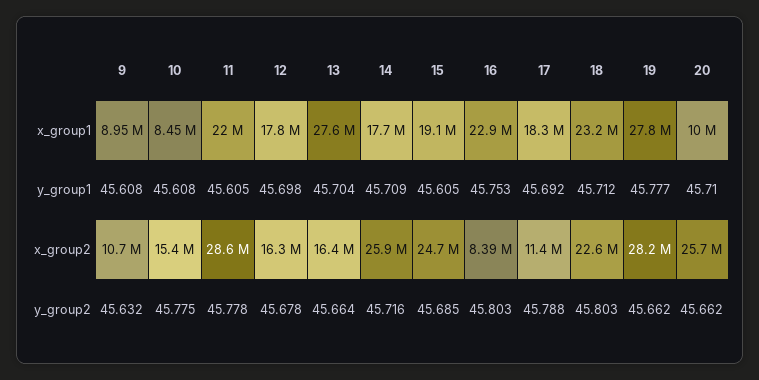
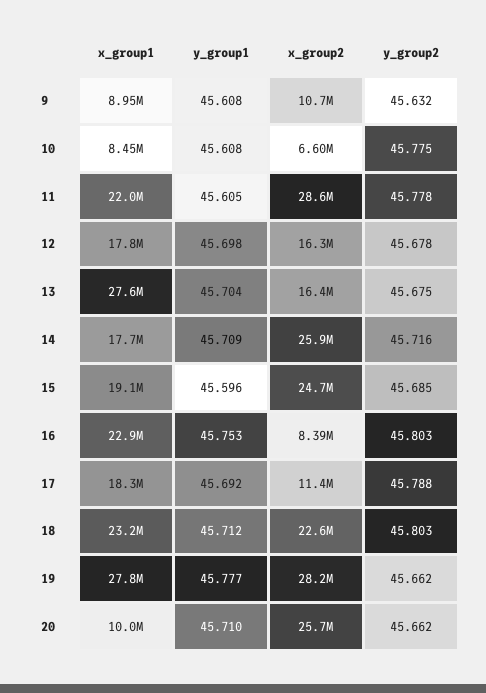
  {
    "9": {
      "x_group1": 8950000,
      "y_group1": 45.608,
      "x_group2": 10700000,
      "y_group2": 45.632
    },
    "10": {
      "x_group1": 8450000,
      "y_group1": 45.608,
-     "x_group2": 15400000,
+     "x_group2": 6600000,
      "y_group2": 45.775
    },
    "11": {
      "x_group1": 22000000,
      "y_group1": 45.605,
      "x_group2": 28600000,
      "y_group2": 45.778
    },
    "12": {
      "x_group1": 17800000,
      "y_group1": 45.698,
      "x_group2": 16300000,
      "y_group2": 45.678
    },
    "13": {
      "x_group1": 27600000,
      "y_group1": 45.704,
      "x_group2": 16400000,
-     "y_group2": 45.664
+     "y_group2": 45.675
    },
    "14": {
      "x_group1": 17700000,
      "y_group1": 45.709,
      "x_group2": 25900000,
      "y_group2": 45.716
    },
    "15": {
      "x_group1": 19100000,
-     "y_group1": 45.605,
+     "y_group1": 45.596,
      "x_group2": 24700000,
      "y_group2": 45.685
    },
    "16": {
      "x_group1": 22900000,
      "y_group1": 45.753,
      "x_group2": 8390000,
      "y_group2": 45.803
    },
    "17": {
      "x_group1": 18300000,
      "y_group1": 45.692,
      "x_group2": 11400000,
      "y_group2": 45.788
    },
    "18": {
      "x_group1": 23200000,
      "y_group1": 45.712,
      "x_group2": 22600000,
      "y_group2": 45.803
    },
    "19": {
      "x_group1": 27800000,
      "y_group1": 45.777,
      "x_group2": 28200000,
      "y_group2": 45.662
    },
    "20": {
      "x_group1": 10000000,
      "y_group1": 45.71,
      "x_group2": 25700000,
      "y_group2": 45.662
    }
  }

